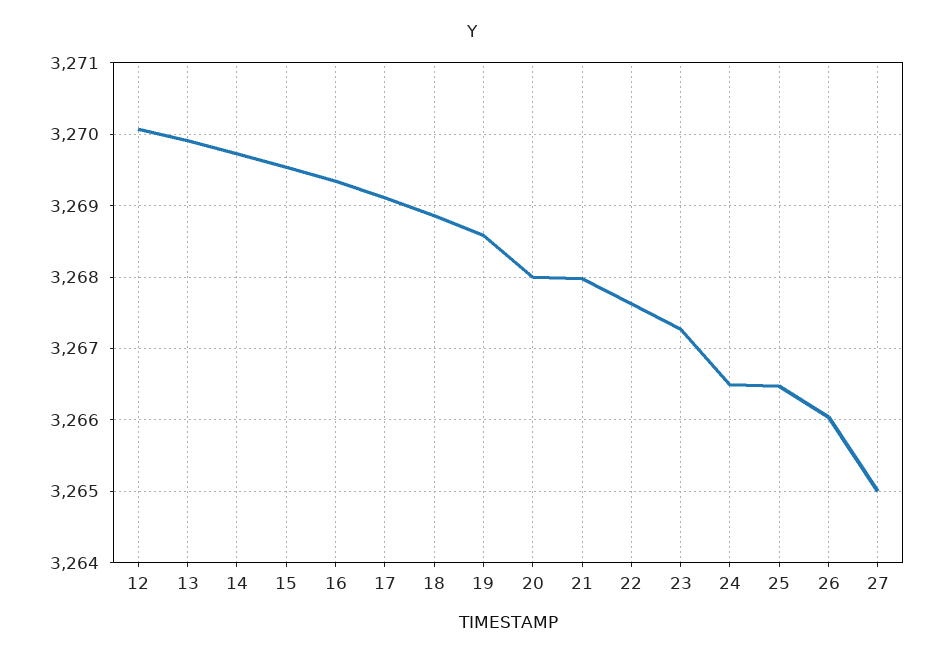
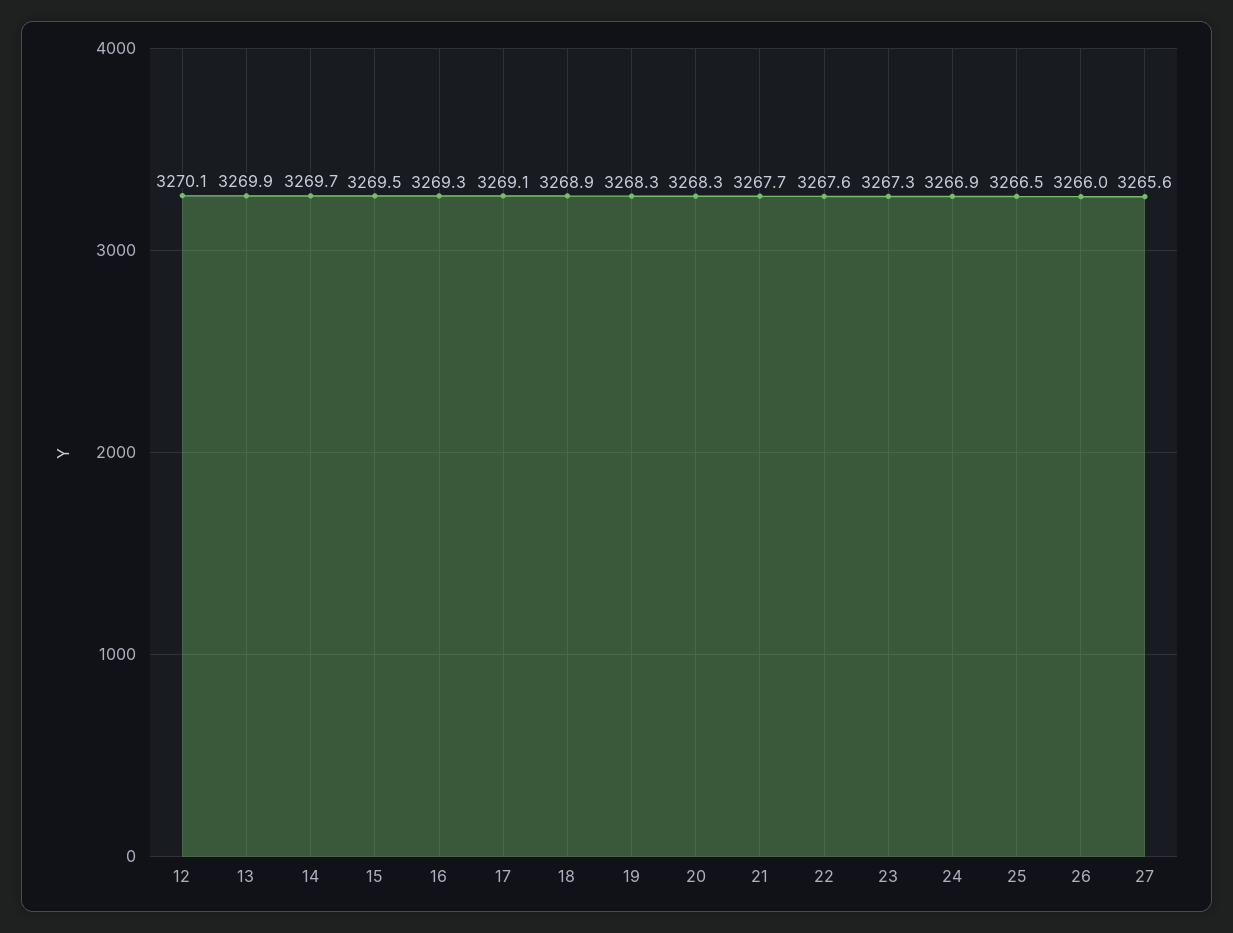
  {
    "12": 3270.1,
    "13": 3269.9,
    "14": 3269.7,
    "15": 3269.5,
    "16": 3269.3,
    "17": 3269.1,
    "18": 3268.9,
-   "19": 3268.6,
+   "19": 3268.3,
-   "20": 3268,
+   "20": 3268.3,
-   "21": 3268,
+   "21": 3267.7,
    "22": 3267.6,
    "23": 3267.3,
-   "24": 3266.5,
+   "24": 3266.9,
    "25": 3266.5,
    "26": 3266,
-   "27": 3265
+   "27": 3265.6
  }

